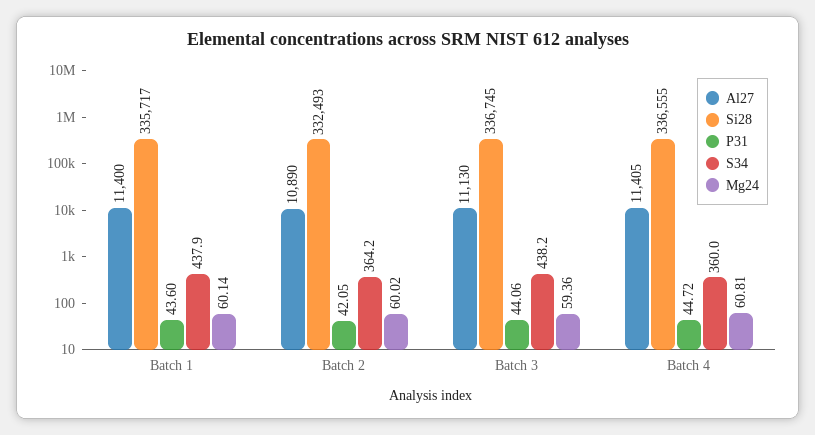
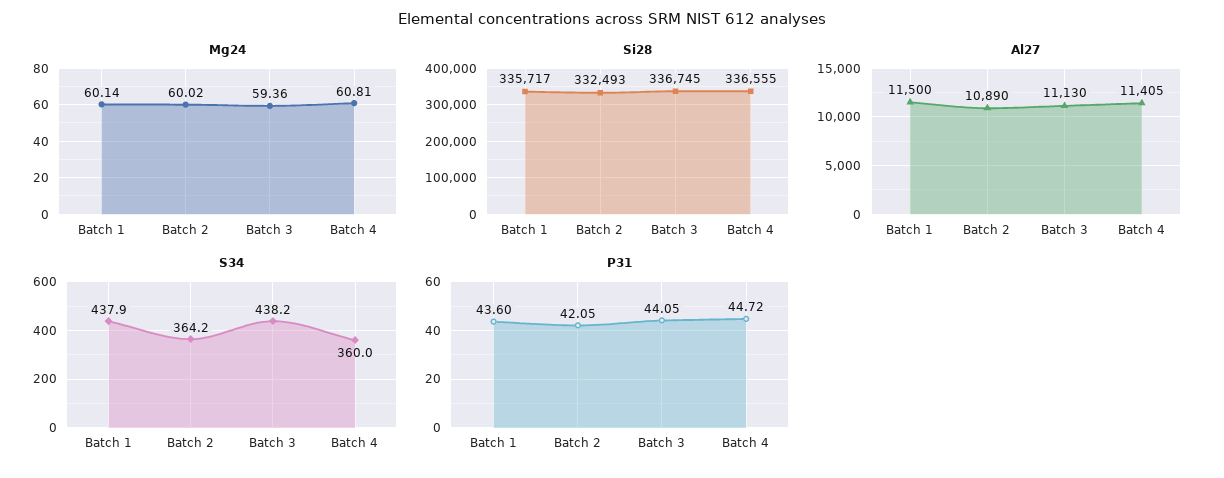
  {
    "Al27": {
-     "Batch 1": 11400,
+     "Batch 1": 11500,
      "Batch 2": 10890,
      "Batch 3": 11130,
      "Batch 4": 11405
    },
    "Si28": {
      "Batch 1": 335717,
      "Batch 2": 332493,
      "Batch 3": 336745,
      "Batch 4": 336555
    },
    "P31": {
      "Batch 1": 43.6,
      "Batch 2": 42.05,
-     "Batch 3": 44.06,
+     "Batch 3": 44.05,
      "Batch 4": 44.72
    },
    "S34": {
      "Batch 1": 437.9,
      "Batch 2": 364.2,
      "Batch 3": 438.2,
      "Batch 4": 360
    },
    "Mg24": {
      "Batch 1": 60.14,
      "Batch 2": 60.02,
      "Batch 3": 59.36,
      "Batch 4": 60.81
    }
  }

